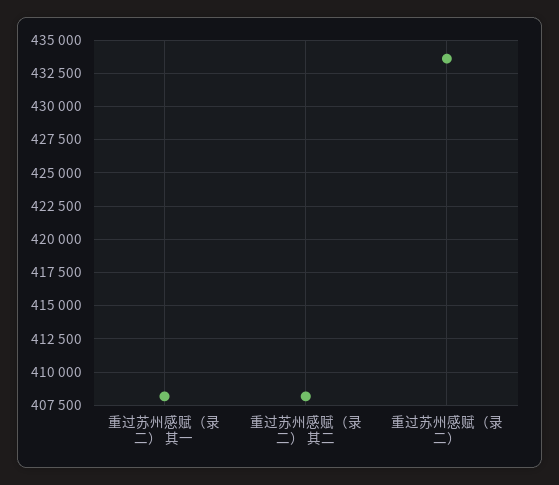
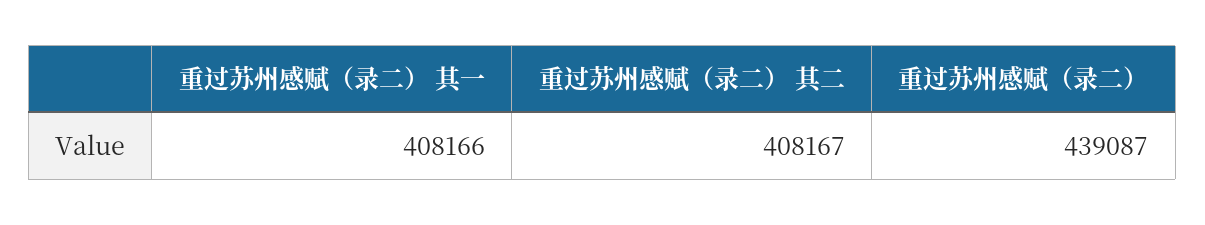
  {
    "重过苏州感赋（录二） 其一": 408166,
    "重过苏州感赋（录二） 其二": 408167,
-   "重过苏州感赋（录二）": 433500
+   "重过苏州感赋（录二）": 439087
  }

